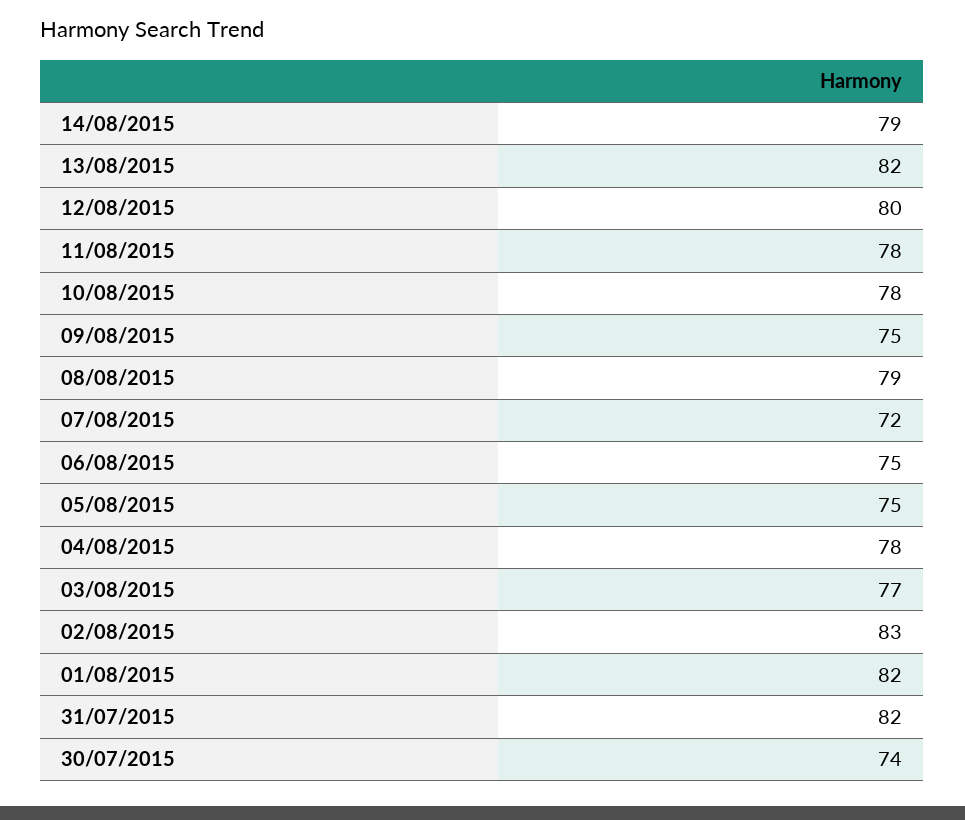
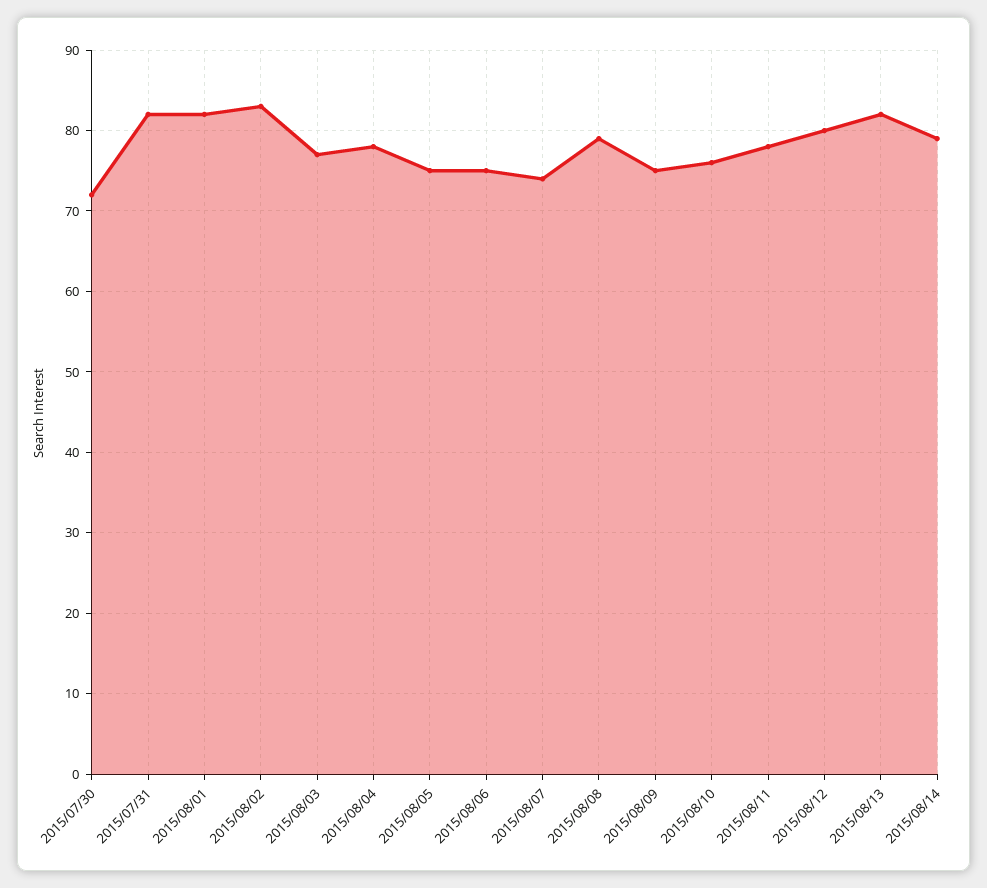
  {
    "14/08/2015": 79,
    "13/08/2015": 82,
    "12/08/2015": 80,
    "11/08/2015": 78,
-   "10/08/2015": 78,
+   "10/08/2015": 76,
    "09/08/2015": 75,
    "08/08/2015": 79,
-   "07/08/2015": 72,
+   "07/08/2015": 74,
    "06/08/2015": 75,
    "05/08/2015": 75,
    "04/08/2015": 78,
    "03/08/2015": 77,
    "02/08/2015": 83,
    "01/08/2015": 82,
    "31/07/2015": 82,
-   "30/07/2015": 74
+   "30/07/2015": 72
  }

